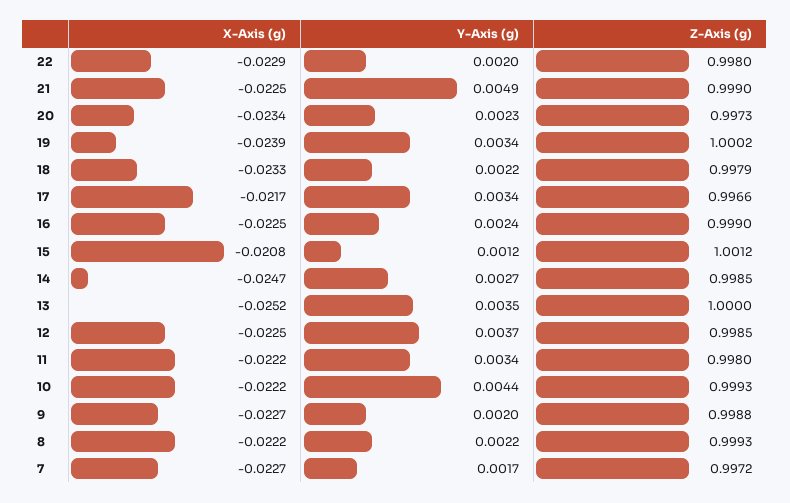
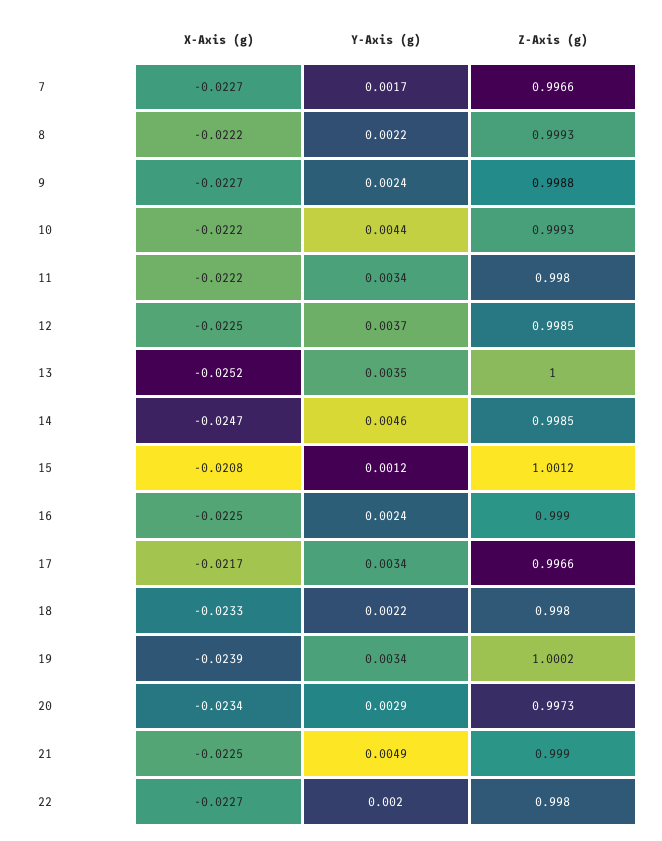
  {
    "X-Axis (g)": {
-     "22": -0.0229,
+     "22": -0.0227,
      "21": -0.0225,
      "20": -0.0234,
      "19": -0.0239,
      "18": -0.0233,
      "17": -0.0217,
      "16": -0.0225,
      "15": -0.0208,
      "14": -0.0247,
      "13": -0.0252,
      "12": -0.0225,
      "11": -0.0222,
      "10": -0.0222,
      "9": -0.0227,
      "8": -0.0222,
      "7": -0.0227
    },
    "Y-Axis (g)": {
      "22": 0.002,
      "21": 0.0049,
-     "20": 0.0023,
+     "20": 0.0029,
      "19": 0.0034,
      "18": 0.0022,
      "17": 0.0034,
      "16": 0.0024,
      "15": 0.0012,
-     "14": 0.0027,
+     "14": 0.0046,
      "13": 0.0035,
      "12": 0.0037,
      "11": 0.0034,
      "10": 0.0044,
-     "9": 0.002,
+     "9": 0.0024,
      "8": 0.0022,
      "7": 0.0017
    },
    "Z-Axis (g)": {
      "22": 0.998,
      "21": 0.999,
      "20": 0.9973,
      "19": 1.0002,
-     "18": 0.9979,
+     "18": 0.998,
      "17": 0.9966,
      "16": 0.999,
      "15": 1.0012,
      "14": 0.9985,
      "13": 1,
      "12": 0.9985,
      "11": 0.998,
      "10": 0.9993,
      "9": 0.9988,
      "8": 0.9993,
-     "7": 0.9972
+     "7": 0.9966
    }
  }

